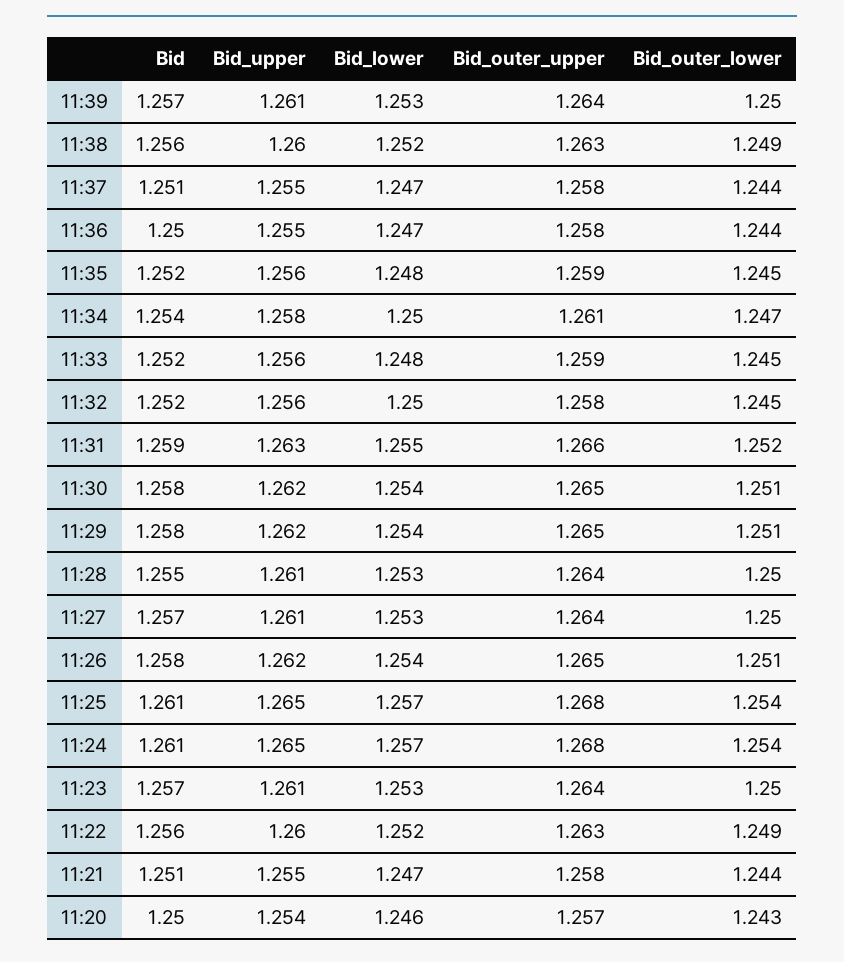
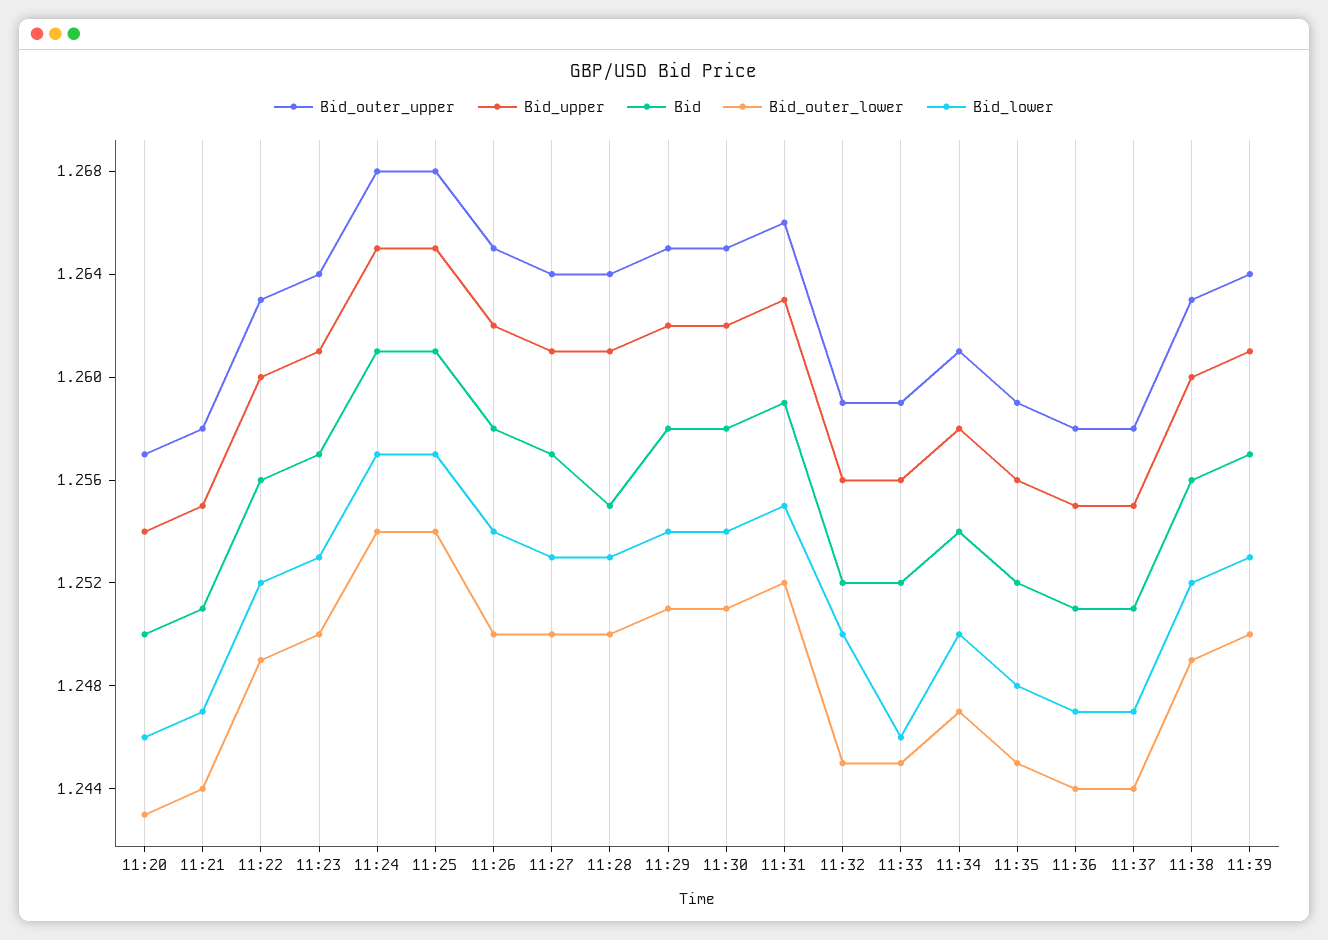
  {
    "Bid": {
      "11:39": 1.257,
      "11:38": 1.256,
      "11:37": 1.251,
-     "11:36": 1.25,
+     "11:36": 1.251,
      "11:35": 1.252,
      "11:34": 1.254,
      "11:33": 1.252,
      "11:32": 1.252,
      "11:31": 1.259,
      "11:30": 1.258,
      "11:29": 1.258,
      "11:28": 1.255,
      "11:27": 1.257,
      "11:26": 1.258,
      "11:25": 1.261,
      "11:24": 1.261,
      "11:23": 1.257,
      "11:22": 1.256,
      "11:21": 1.251,
      "11:20": 1.25
    },
    "Bid_upper": {
      "11:39": 1.261,
      "11:38": 1.26,
      "11:37": 1.255,
      "11:36": 1.255,
      "11:35": 1.256,
      "11:34": 1.258,
      "11:33": 1.256,
      "11:32": 1.256,
      "11:31": 1.263,
      "11:30": 1.262,
      "11:29": 1.262,
      "11:28": 1.261,
      "11:27": 1.261,
      "11:26": 1.262,
      "11:25": 1.265,
      "11:24": 1.265,
      "11:23": 1.261,
      "11:22": 1.26,
      "11:21": 1.255,
      "11:20": 1.254
    },
    "Bid_lower": {
      "11:39": 1.253,
      "11:38": 1.252,
      "11:37": 1.247,
      "11:36": 1.247,
      "11:35": 1.248,
      "11:34": 1.25,
-     "11:33": 1.248,
+     "11:33": 1.246,
      "11:32": 1.25,
      "11:31": 1.255,
      "11:30": 1.254,
      "11:29": 1.254,
      "11:28": 1.253,
      "11:27": 1.253,
      "11:26": 1.254,
      "11:25": 1.257,
      "11:24": 1.257,
      "11:23": 1.253,
      "11:22": 1.252,
      "11:21": 1.247,
      "11:20": 1.246
    },
    "Bid_outer_upper": {
      "11:39": 1.264,
      "11:38": 1.263,
      "11:37": 1.258,
      "11:36": 1.258,
      "11:35": 1.259,
      "11:34": 1.261,
      "11:33": 1.259,
-     "11:32": 1.258,
+     "11:32": 1.259,
      "11:31": 1.266,
      "11:30": 1.265,
      "11:29": 1.265,
      "11:28": 1.264,
      "11:27": 1.264,
      "11:26": 1.265,
      "11:25": 1.268,
      "11:24": 1.268,
      "11:23": 1.264,
      "11:22": 1.263,
      "11:21": 1.258,
      "11:20": 1.257
    },
    "Bid_outer_lower": {
      "11:39": 1.25,
      "11:38": 1.249,
      "11:37": 1.244,
      "11:36": 1.244,
      "11:35": 1.245,
      "11:34": 1.247,
      "11:33": 1.245,
      "11:32": 1.245,
      "11:31": 1.252,
      "11:30": 1.251,
      "11:29": 1.251,
      "11:28": 1.25,
      "11:27": 1.25,
-     "11:26": 1.251,
+     "11:26": 1.25,
      "11:25": 1.254,
      "11:24": 1.254,
      "11:23": 1.25,
      "11:22": 1.249,
      "11:21": 1.244,
      "11:20": 1.243
    }
  }

